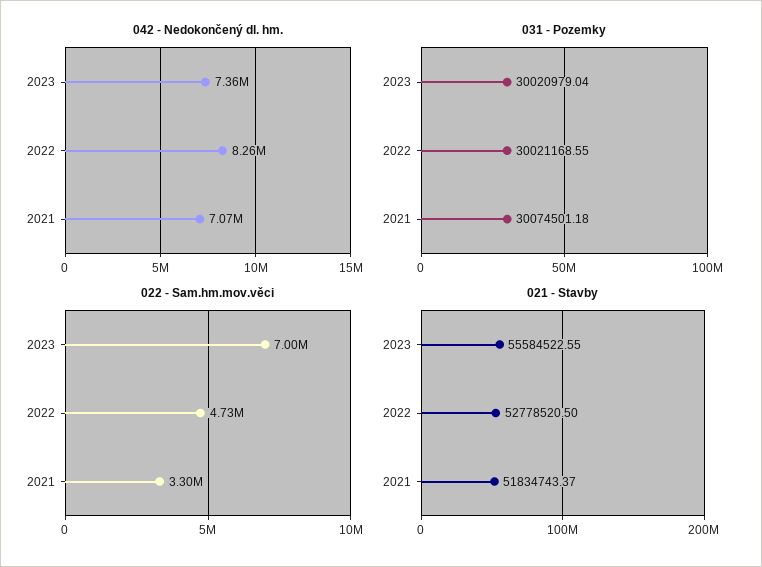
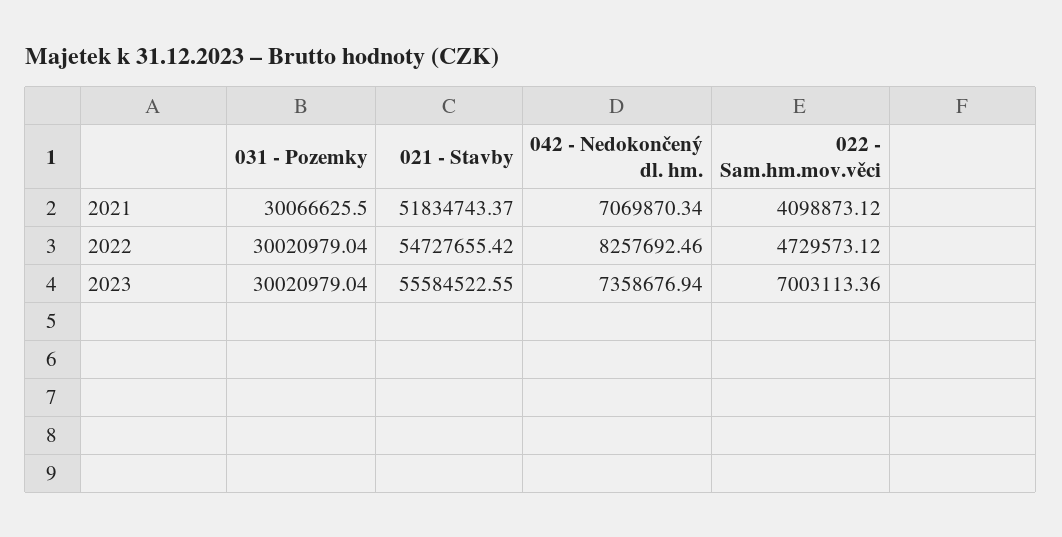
  {
    "042 - Nedokončený dl. hm.": {
      "2023": 7358676.94,
      "2022": 8257692.46,
      "2021": 7069870.34
    },
    "031 - Pozemky": {
      "2023": 30020979.04,
-     "2022": 30021168.55,
+     "2022": 30020979.04,
-     "2021": 30074501.18
+     "2021": 30066625.5
    },
    "022 - Sam.hm.mov.věci": {
      "2023": 7003113.36,
      "2022": 4729573.12,
-     "2021": 3300000
+     "2021": 4098873.12
    },
    "021 - Stavby": {
      "2023": 55584522.55,
-     "2022": 52778520.5,
+     "2022": 54727655.42,
      "2021": 51834743.37
    }
  }

